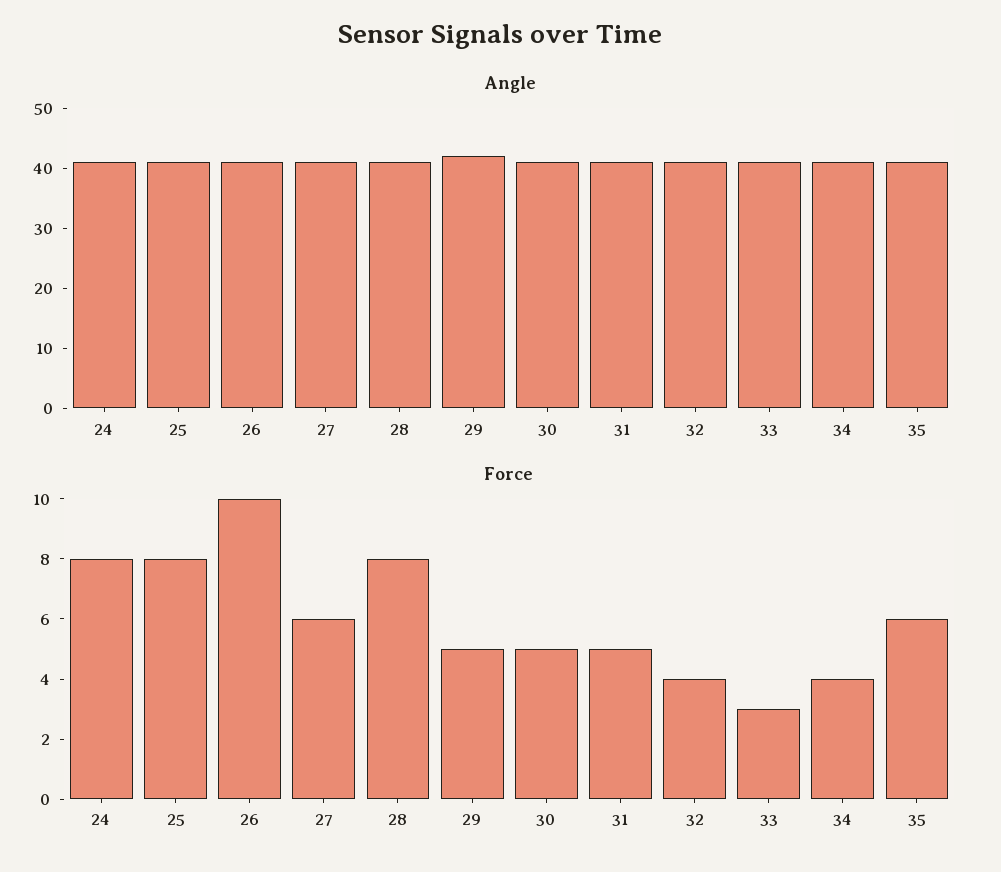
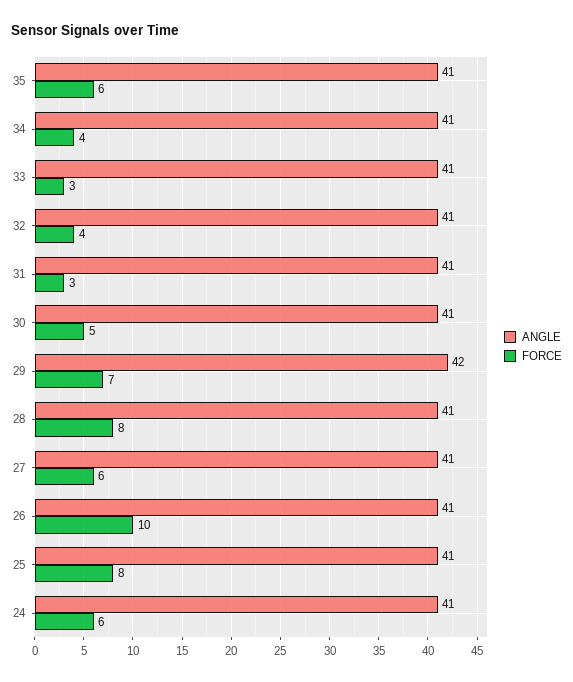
  {
    "Angle": {
      "24": 41,
      "25": 41,
      "26": 41,
      "27": 41,
      "28": 41,
      "29": 42,
      "30": 41,
      "31": 41,
      "32": 41,
      "33": 41,
      "34": 41,
      "35": 41
    },
    "Force": {
-     "24": 8,
+     "24": 6,
      "25": 8,
      "26": 10,
      "27": 6,
      "28": 8,
-     "29": 5,
+     "29": 7,
      "30": 5,
-     "31": 5,
+     "31": 3,
      "32": 4,
      "33": 3,
      "34": 4,
      "35": 6
    }
  }

